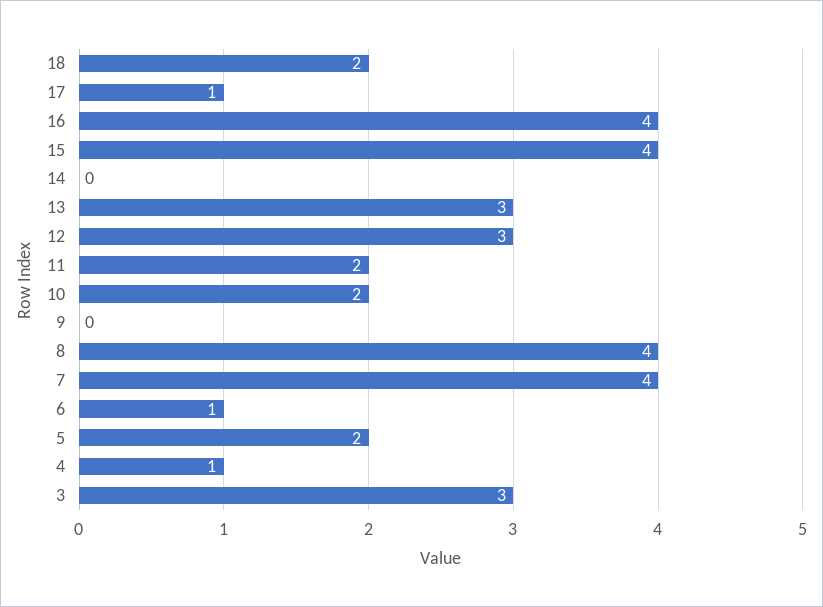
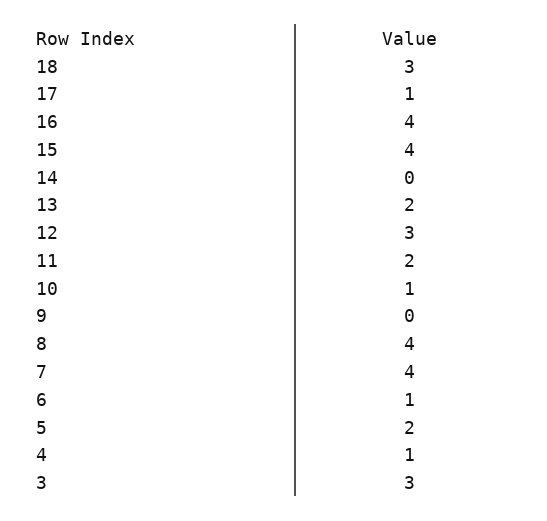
  {
-   "18": 2,
+   "18": 3,
    "17": 1,
    "16": 4,
    "15": 4,
    "14": 0,
-   "13": 3,
+   "13": 2,
    "12": 3,
    "11": 2,
-   "10": 2,
+   "10": 1,
    "9": 0,
    "8": 4,
    "7": 4,
    "6": 1,
    "5": 2,
    "4": 1,
    "3": 3
  }

